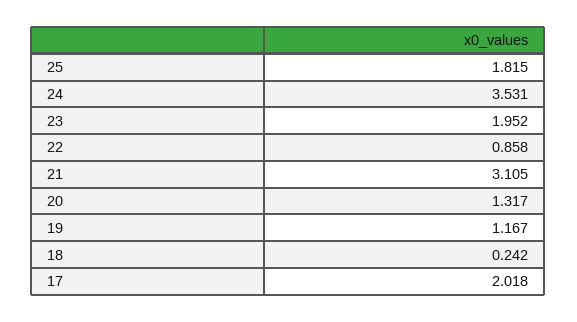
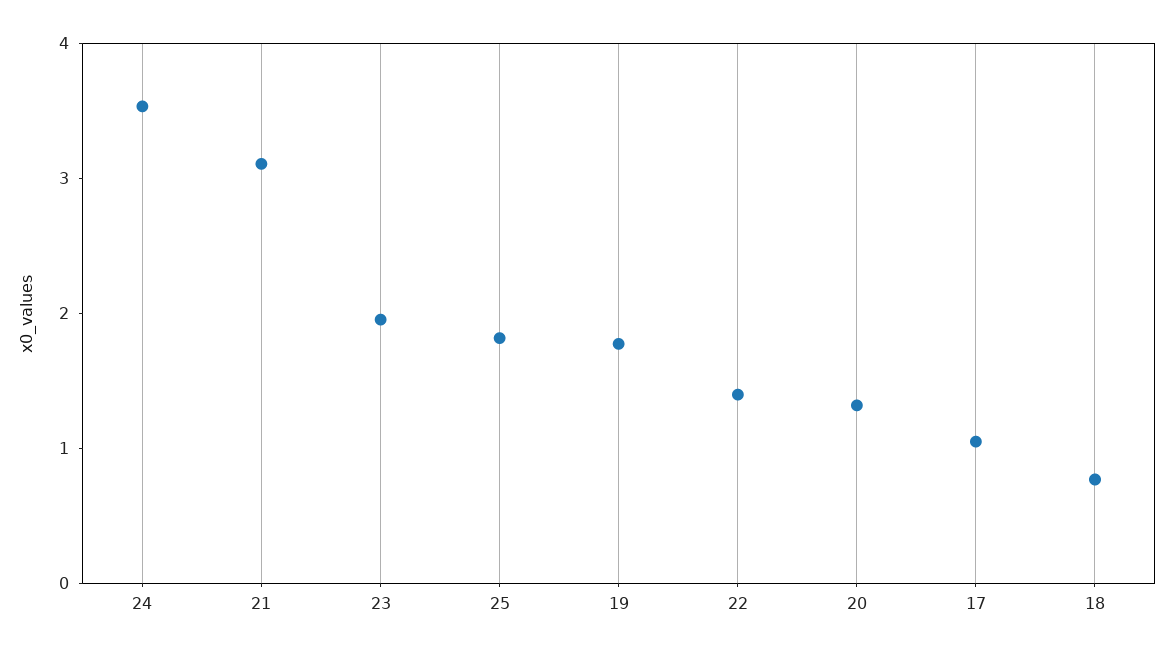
  {
    "25": 1.815,
    "24": 3.531,
    "23": 1.952,
-   "22": 0.858,
+   "22": 1.4,
    "21": 3.105,
    "20": 1.317,
-   "19": 1.167,
+   "19": 1.8,
-   "18": 0.242,
+   "18": 0.8,
-   "17": 2.018
+   "17": 1
  }

